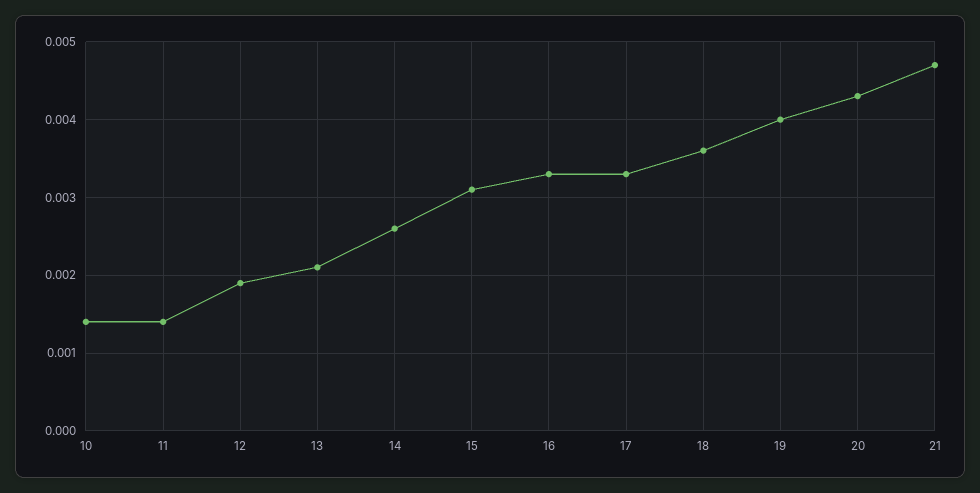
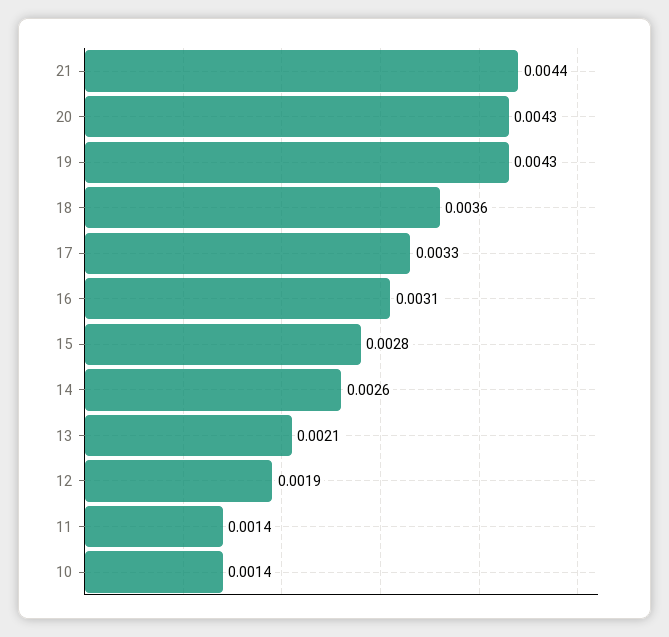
  {
    "10": 0.0014,
    "11": 0.0014,
    "12": 0.0019,
    "13": 0.0021,
    "14": 0.0026,
-   "15": 0.0031,
+   "15": 0.0028,
-   "16": 0.0033,
+   "16": 0.0031,
    "17": 0.0033,
    "18": 0.0036,
-   "19": 0.004,
+   "19": 0.0043,
    "20": 0.0043,
-   "21": 0.0047
+   "21": 0.0044
  }

